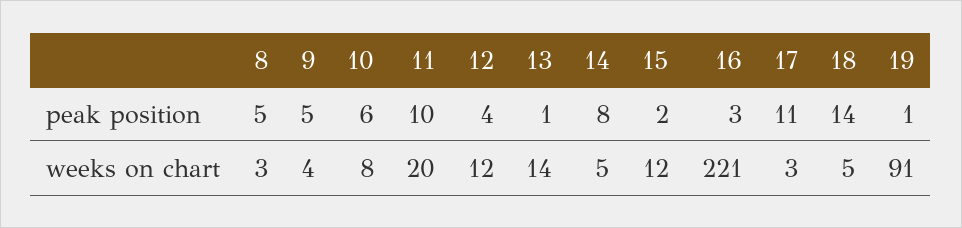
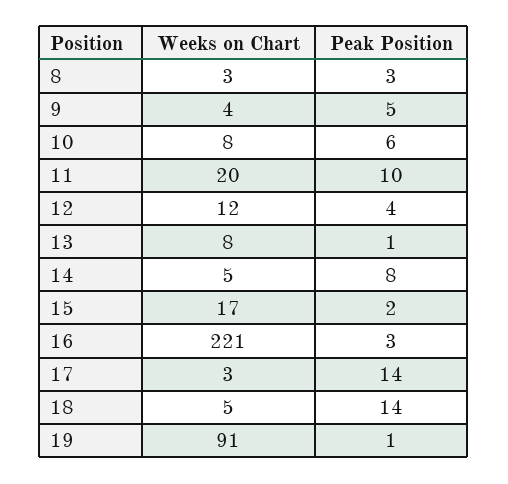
  {
    "8": {
-     "peak position": 5,
+     "peak position": 3,
      "weeks on chart": 3
    },
    "9": {
      "peak position": 5,
      "weeks on chart": 4
    },
    "10": {
      "peak position": 6,
      "weeks on chart": 8
    },
    "11": {
      "peak position": 10,
      "weeks on chart": 20
    },
    "12": {
      "peak position": 4,
      "weeks on chart": 12
    },
    "13": {
      "peak position": 1,
-     "weeks on chart": 14
+     "weeks on chart": 8
    },
    "14": {
      "peak position": 8,
      "weeks on chart": 5
    },
    "15": {
      "peak position": 2,
-     "weeks on chart": 12
+     "weeks on chart": 17
    },
    "16": {
      "peak position": 3,
      "weeks on chart": 221
    },
    "17": {
-     "peak position": 11,
+     "peak position": 14,
      "weeks on chart": 3
    },
    "18": {
      "peak position": 14,
      "weeks on chart": 5
    },
    "19": {
      "peak position": 1,
      "weeks on chart": 91
    }
  }

